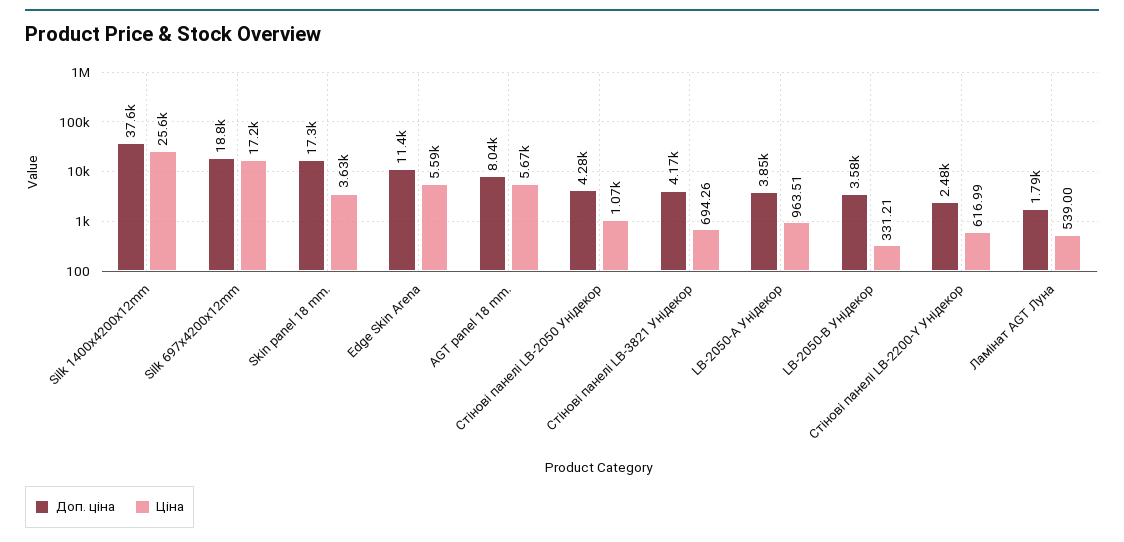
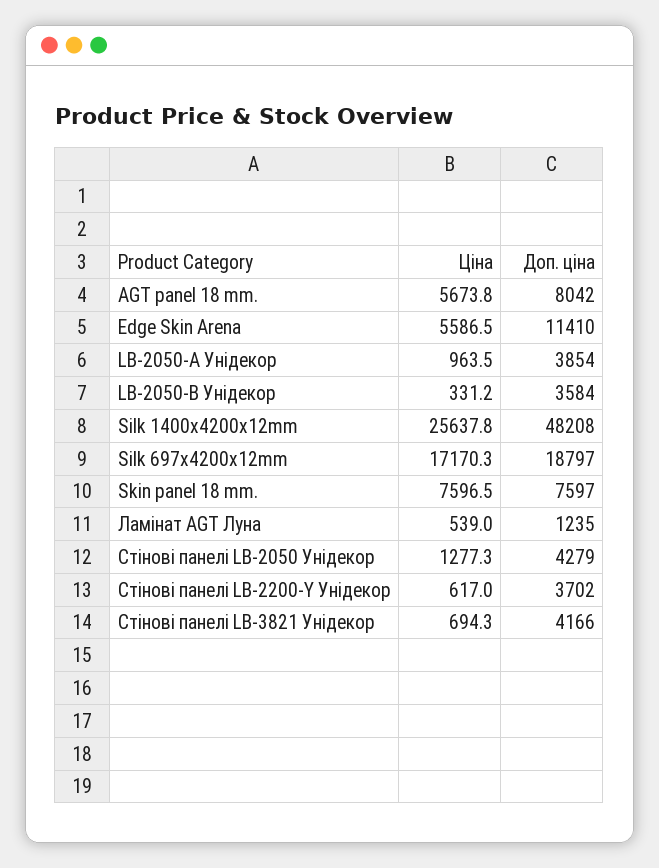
  {
    "Доп. ціна": {
-     "Silk 1400x4200x12mm": 37600,
+     "Silk 1400x4200x12mm": 48208,
      "Silk 697x4200x12mm": 18797,
-     "Skin panel 18 mm.": 17300,
+     "Skin panel 18 mm.": 7597,
      "Edge Skin Arena": 11410,
      "AGT panel 18 mm.": 8042,
      "Стінові панелі LB-2050 Унідекор": 4279,
      "Стінові панелі LB-3821 Унідекор": 4166,
      "LB-2050-А Унідекор": 3854,
      "LB-2050-В Унідекор": 3584,
-     "Стінові панелі LB-2200-Y Унідекор": 2480,
+     "Стінові панелі LB-2200-Y Унідекор": 3702,
-     "Ламінат AGT Луна": 1790
+     "Ламінат AGT Луна": 1235
    },
    "Ціна": {
      "Silk 1400x4200x12mm": 25637.8,
      "Silk 697x4200x12mm": 17170.3,
-     "Skin panel 18 mm.": 3630,
+     "Skin panel 18 mm.": 7596.5,
      "Edge Skin Arena": 5586.5,
      "AGT panel 18 mm.": 5673.8,
-     "Стінові панелі LB-2050 Унідекор": 1070,
+     "Стінові панелі LB-2050 Унідекор": 1277.3,
      "Стінові панелі LB-3821 Унідекор": 694.26,
      "LB-2050-А Унідекор": 963.51,
      "LB-2050-В Унідекор": 331.21,
      "Стінові панелі LB-2200-Y Унідекор": 616.99,
      "Ламінат AGT Луна": 539
    }
  }

